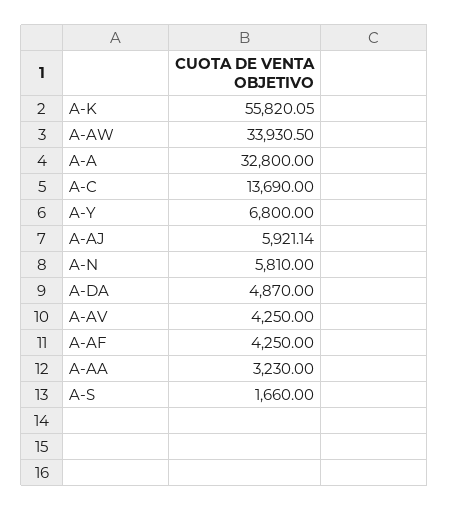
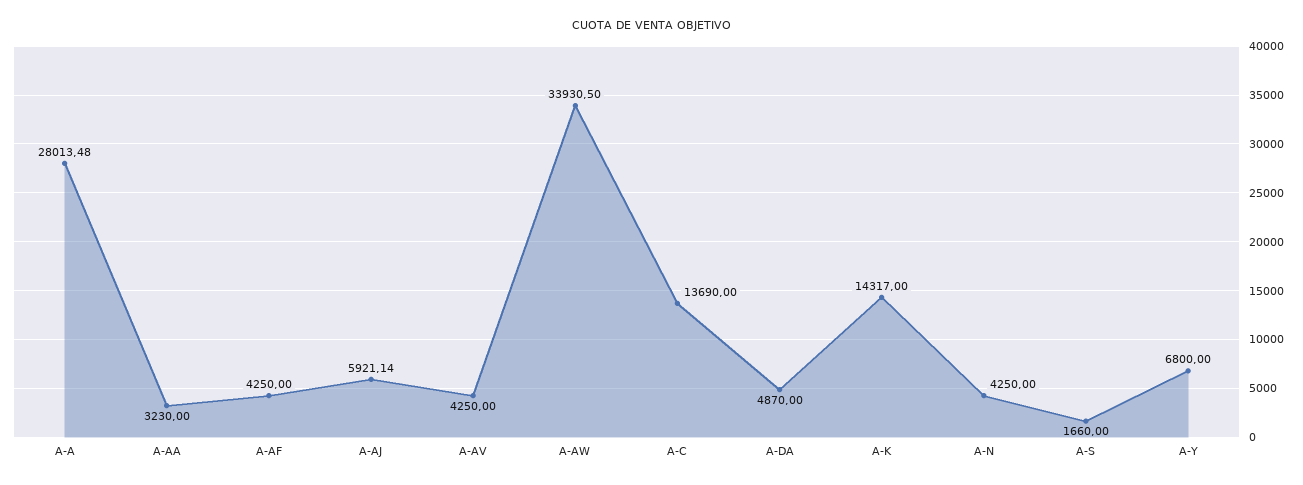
  {
-   "A-K": 55820.05,
+   "A-K": 14317,
    "A-AW": 33930.5,
-   "A-A": 32800,
+   "A-A": 28013.48,
    "A-C": 13690,
    "A-Y": 6800,
    "A-AJ": 5921.14,
-   "A-N": 5810,
+   "A-N": 4250,
    "A-DA": 4870,
    "A-AV": 4250,
    "A-AF": 4250,
    "A-AA": 3230,
    "A-S": 1660
  }

